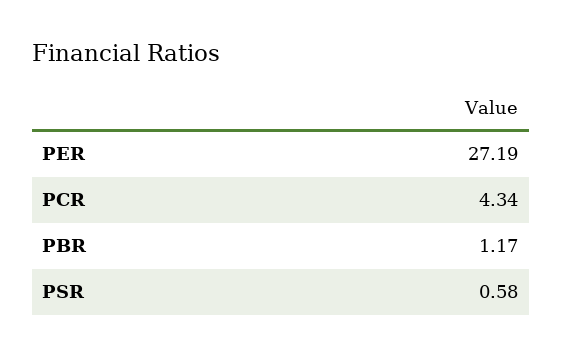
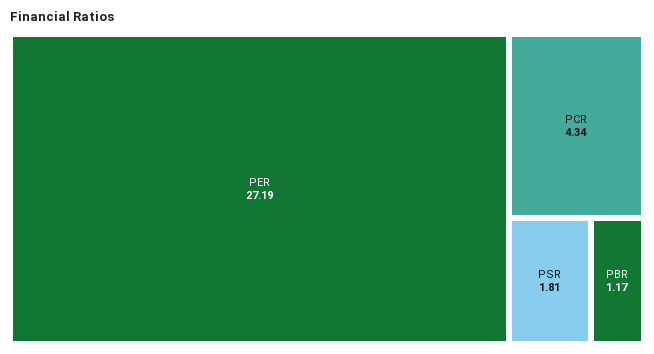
  {
    "PER": 27.19,
    "PCR": 4.34,
    "PBR": 1.17,
-   "PSR": 0.58
+   "PSR": 1.81
  }

